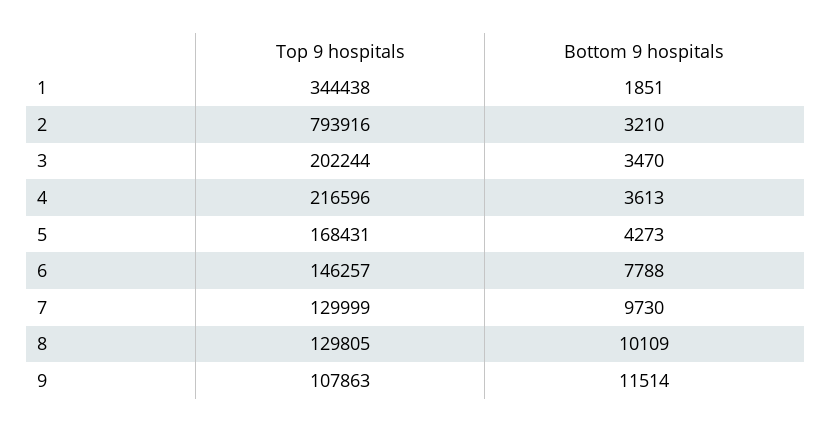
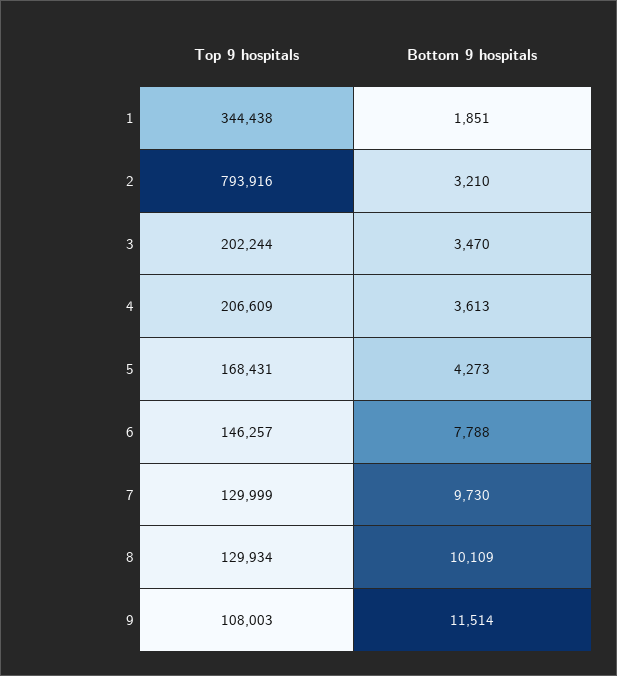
  {
    "Top 9 hospitals": {
      "1": 344438,
      "2": 793916,
      "3": 202244,
-     "4": 216596,
+     "4": 206609,
      "5": 168431,
      "6": 146257,
      "7": 129999,
-     "8": 129805,
+     "8": 129934,
-     "9": 107863
+     "9": 108003
    },
    "Bottom 9 hospitals": {
      "1": 1851,
      "2": 3210,
      "3": 3470,
      "4": 3613,
      "5": 4273,
      "6": 7788,
      "7": 9730,
      "8": 10109,
      "9": 11514
    }
  }

